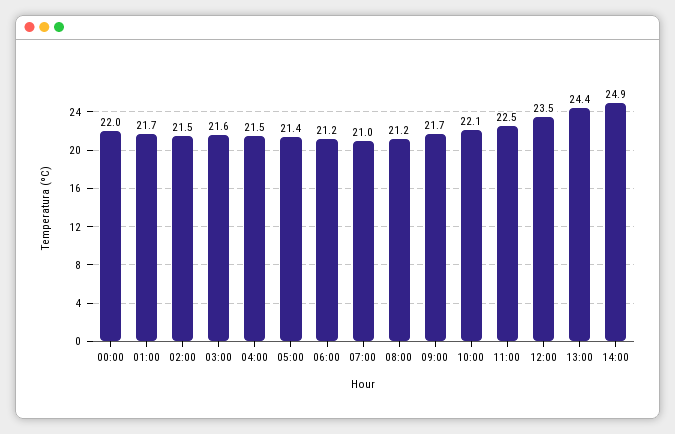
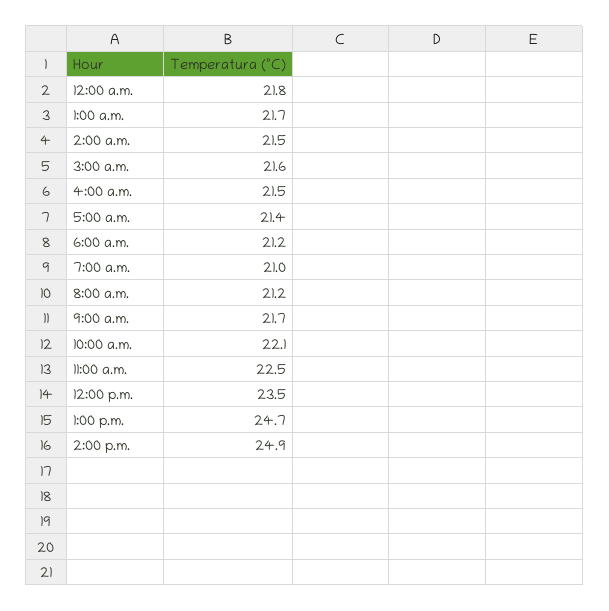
  {
-   "00:00": 22,
+   "00:00": 21.8,
    "01:00": 21.7,
    "02:00": 21.5,
    "03:00": 21.6,
    "04:00": 21.5,
    "05:00": 21.4,
    "06:00": 21.2,
    "07:00": 21,
    "08:00": 21.2,
    "09:00": 21.7,
    "10:00": 22.1,
    "11:00": 22.5,
    "12:00": 23.5,
-   "13:00": 24.4,
+   "13:00": 24.7,
    "14:00": 24.9
  }

